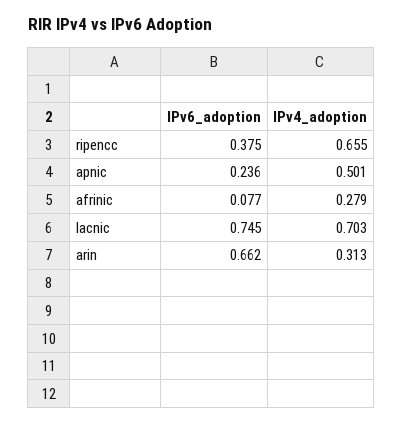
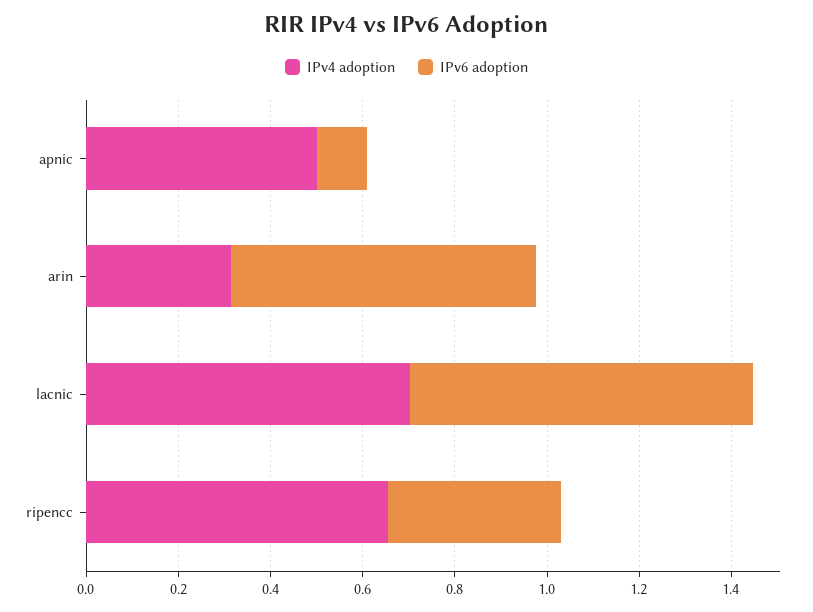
  {
    "IPv6_adoption": {
      "ripencc": 0.375,
-     "apnic": 0.236,
+     "apnic": 0.1,
-     "afrinic": 0.077,
      "lacnic": 0.745,
      "arin": 0.662
    },
    "IPv4_adoption": {
      "ripencc": 0.655,
      "apnic": 0.501,
-     "afrinic": 0.279,
      "lacnic": 0.703,
      "arin": 0.313
    }
  }

